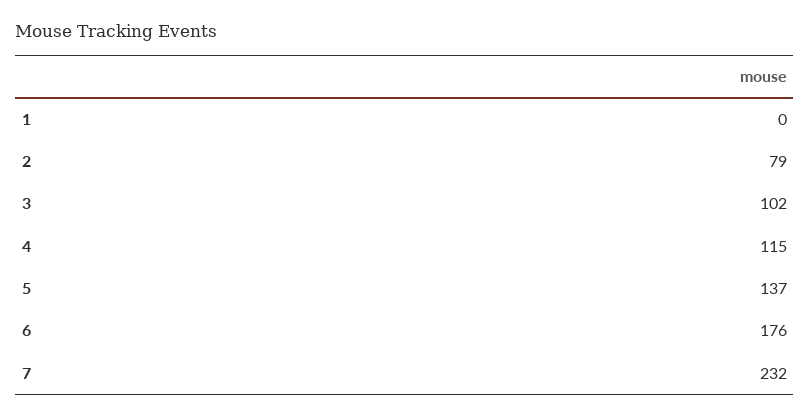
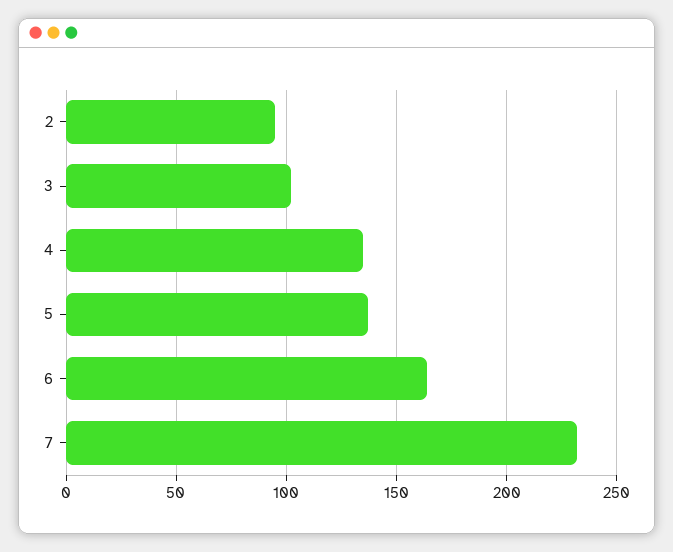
  {
-   "1": 0,
-   "2": 79,
+   "2": 95,
    "3": 102,
-   "4": 115,
+   "4": 135,
    "5": 137,
-   "6": 176,
+   "6": 165,
    "7": 232
  }

